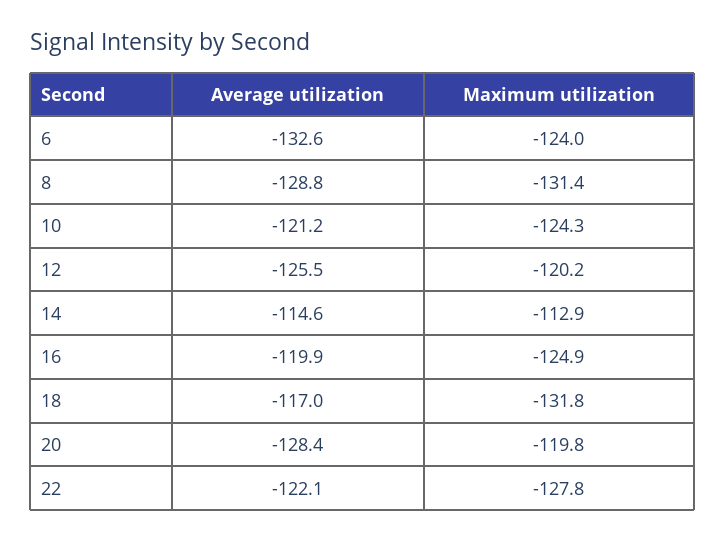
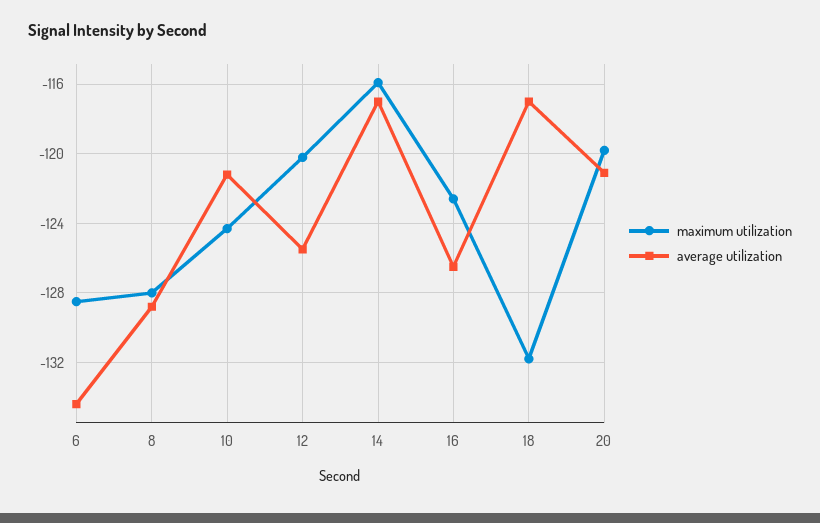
  {
    "Average utilization": {
-     "6": -132.6,
+     "6": -134.5,
      "8": -128.8,
      "10": -121.2,
      "12": -125.5,
-     "14": -114.6,
+     "14": -117,
-     "16": -119.9,
+     "16": -126.5,
      "18": -117,
-     "20": -128.4,
+     "20": -121
-     "22": -122.1
    },
    "Maximum utilization": {
-     "6": -124,
+     "6": -128.5,
-     "8": -131.4,
+     "8": -128,
      "10": -124.3,
      "12": -120.2,
-     "14": -112.9,
+     "14": -116,
-     "16": -124.9,
+     "16": -122.5,
      "18": -131.8,
-     "20": -119.8,
+     "20": -119.8
-     "22": -127.8
    }
  }

